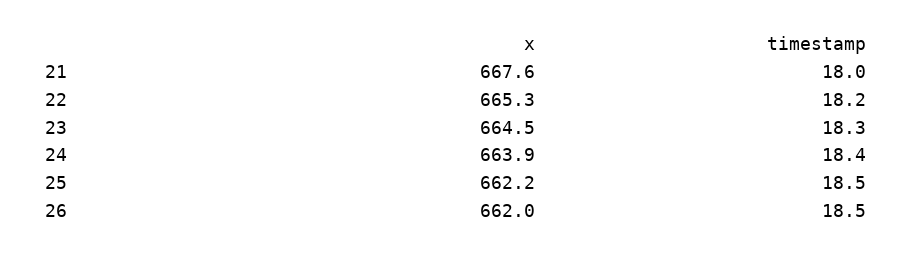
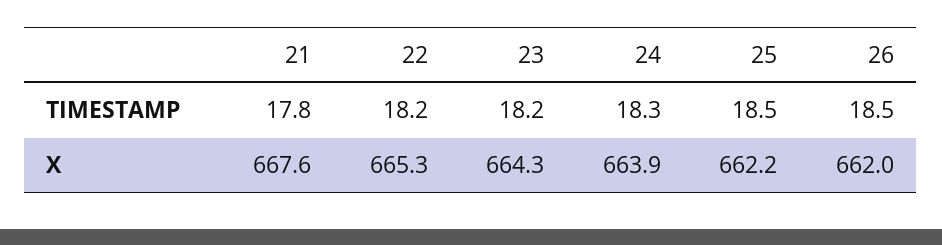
  {
    "x": {
      "21": 667.6,
      "22": 665.3,
-     "23": 664.5,
+     "23": 664.3,
      "24": 663.9,
      "25": 662.2,
      "26": 662
    },
    "timestamp": {
-     "21": 18,
+     "21": 17.8,
      "22": 18.2,
-     "23": 18.3,
+     "23": 18.2,
-     "24": 18.4,
+     "24": 18.3,
      "25": 18.5,
      "26": 18.5
    }
  }

